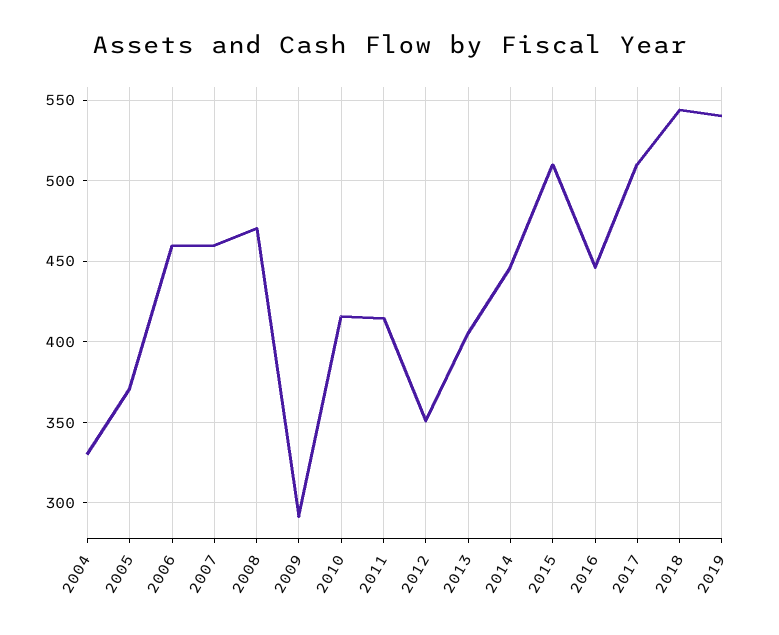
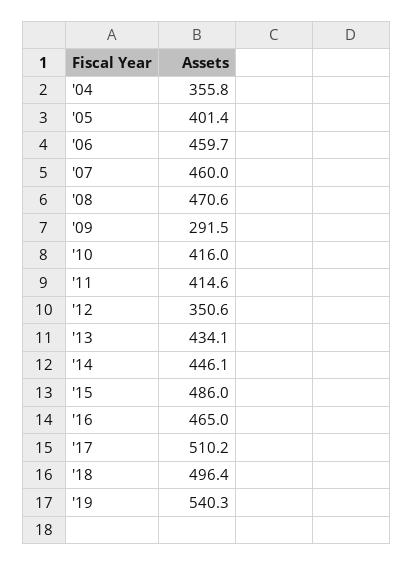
  {
-   "2004": 330,
+   "2004": 355.8,
-   "2005": 370,
+   "2005": 401.4,
    "2006": 459.7,
    "2007": 460,
    "2008": 470.6,
    "2009": 291.5,
    "2010": 416,
    "2011": 414.6,
    "2012": 350.6,
-   "2013": 405,
+   "2013": 434.1,
    "2014": 446.1,
-   "2015": 510,
+   "2015": 486,
-   "2016": 445,
+   "2016": 465,
    "2017": 510.2,
-   "2018": 545,
+   "2018": 496.4,
    "2019": 540.3
  }

